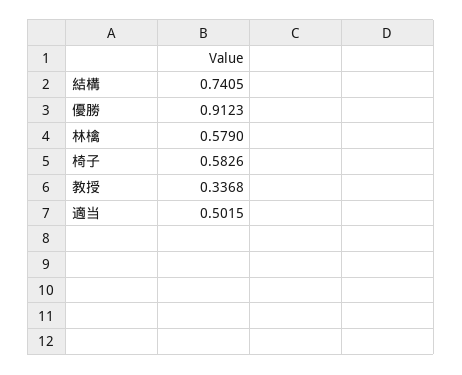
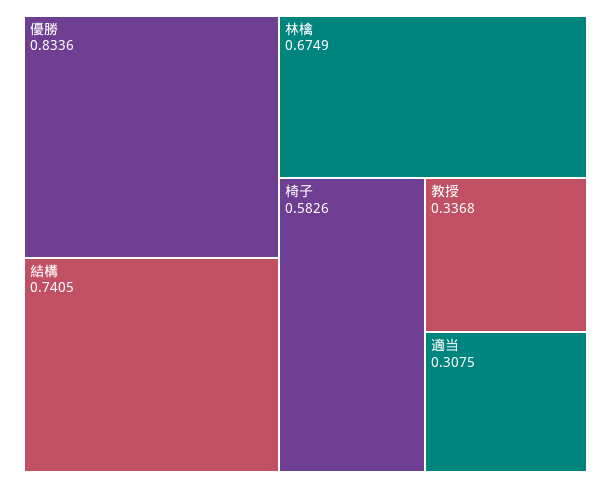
  {
    "結構": 0.7405,
-   "優勝": 0.9123,
+   "優勝": 0.8336,
-   "林檎": 0.579,
+   "林檎": 0.6749,
    "椅子": 0.5826,
    "教授": 0.3368,
-   "適当": 0.5015
+   "適当": 0.3075
  }

